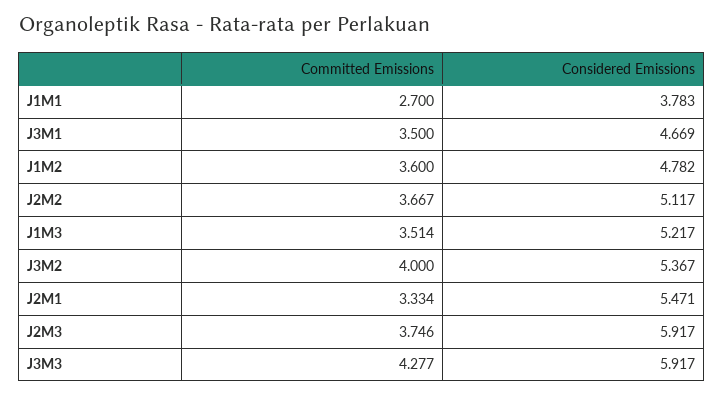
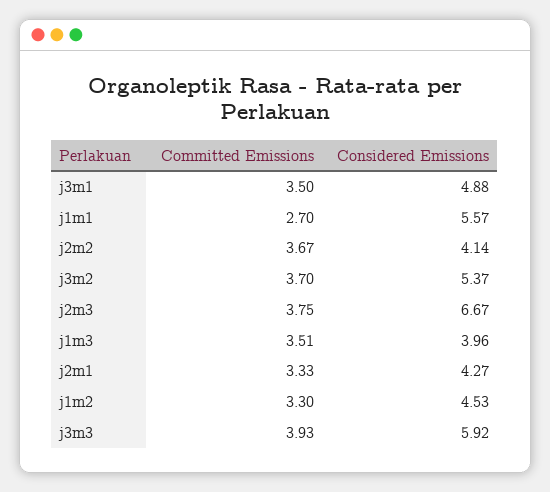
  {
    "Committed Emissions": {
      "J1M1": 2.7,
      "J3M1": 3.5,
-     "J1M2": 3.6,
+     "J1M2": 3.3,
      "J2M2": 3.667,
      "J1M3": 3.514,
-     "J3M2": 4,
+     "J3M2": 3.7,
      "J2M1": 3.334,
      "J2M3": 3.746,
-     "J3M3": 4.277
+     "J3M3": 3.93
    },
    "Considered Emissions": {
-     "J1M1": 3.783,
+     "J1M1": 5.57,
-     "J3M1": 4.669,
+     "J3M1": 4.88,
-     "J1M2": 4.782,
+     "J1M2": 4.53,
-     "J2M2": 5.117,
+     "J2M2": 4.14,
-     "J1M3": 5.217,
+     "J1M3": 3.96,
      "J3M2": 5.367,
-     "J2M1": 5.471,
+     "J2M1": 4.27,
-     "J2M3": 5.917,
+     "J2M3": 6.67,
      "J3M3": 5.917
    }
  }

